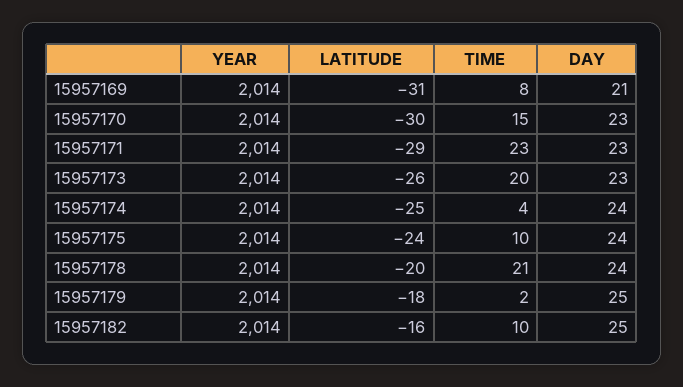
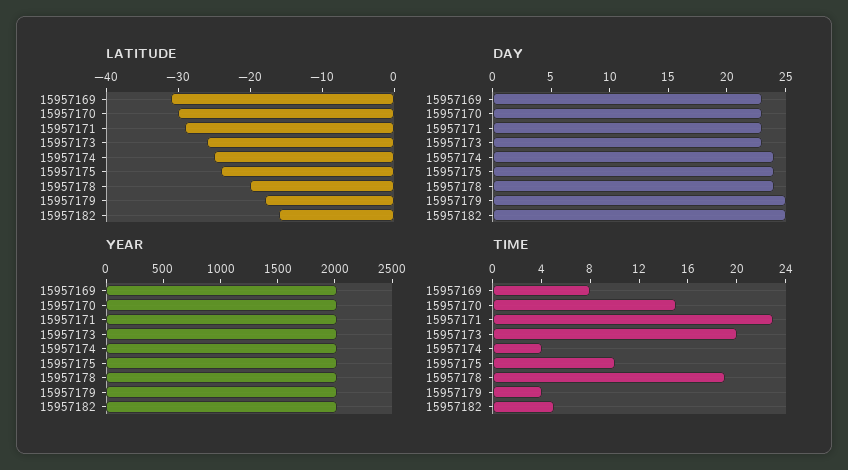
  {
    "YEAR": {
      "15957169": 2014,
      "15957170": 2014,
      "15957171": 2014,
      "15957173": 2014,
      "15957174": 2014,
      "15957175": 2014,
      "15957178": 2014,
      "15957179": 2014,
      "15957182": 2014
    },
    "LATITUDE": {
      "15957169": -31,
      "15957170": -30,
      "15957171": -29,
      "15957173": -26,
      "15957174": -25,
      "15957175": -24,
      "15957178": -20,
      "15957179": -18,
      "15957182": -16
    },
    "TIME": {
      "15957169": 8,
      "15957170": 15,
      "15957171": 23,
      "15957173": 20,
      "15957174": 4,
      "15957175": 10,
-     "15957178": 21,
+     "15957178": 19,
-     "15957179": 2,
+     "15957179": 4,
-     "15957182": 10
+     "15957182": 5
    },
    "DAY": {
-     "15957169": 21,
+     "15957169": 23,
      "15957170": 23,
      "15957171": 23,
      "15957173": 23,
      "15957174": 24,
      "15957175": 24,
      "15957178": 24,
      "15957179": 25,
      "15957182": 25
    }
  }

